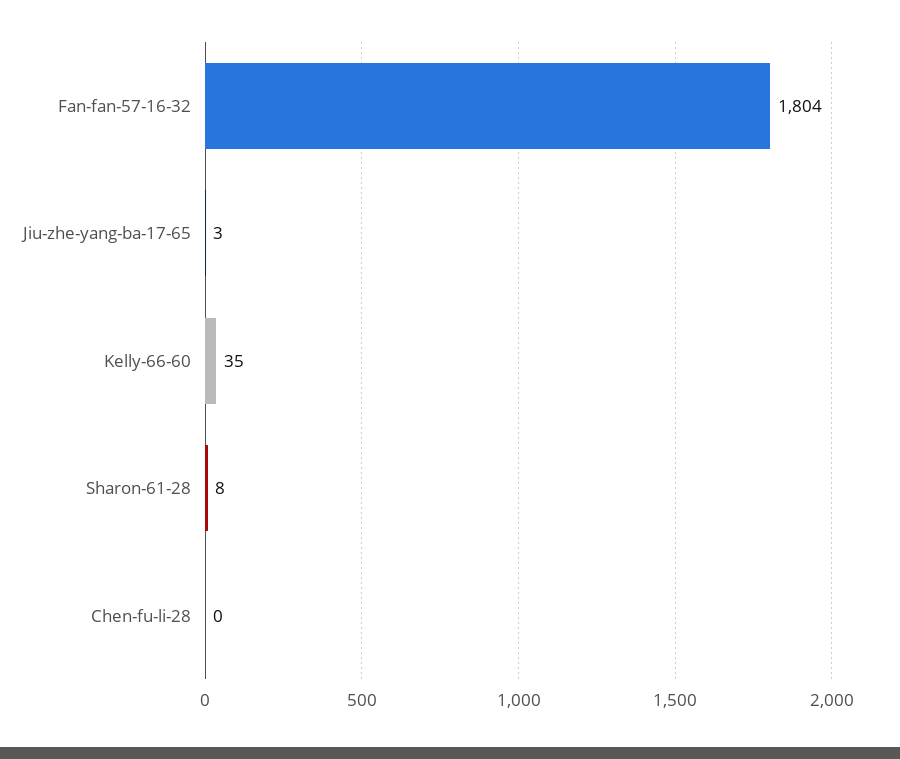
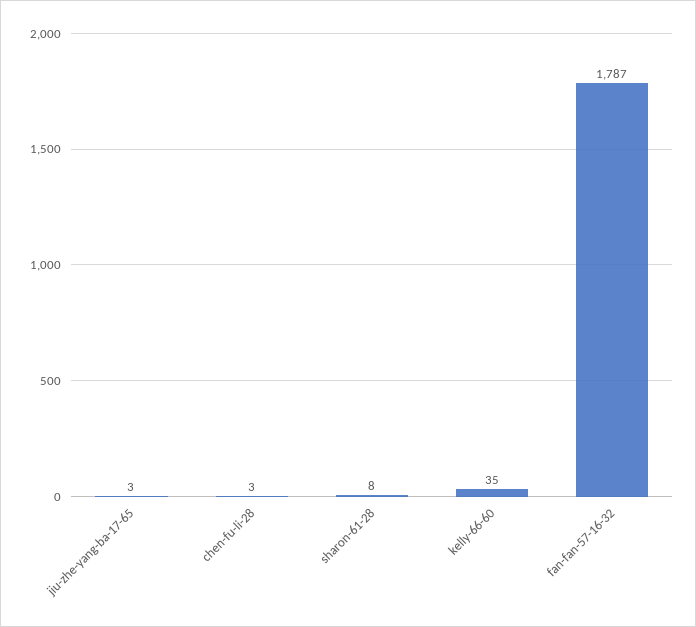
  {
-   "Fan-fan-57-16-32": 1804,
+   "Fan-fan-57-16-32": 1787,
    "Jiu-zhe-yang-ba-17-65": 3,
    "Kelly-66-60": 35,
    "Sharon-61-28": 8,
-   "Chen-fu-li-28": 0
+   "Chen-fu-li-28": 3
  }

